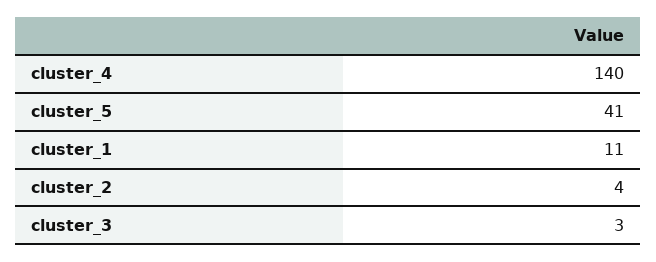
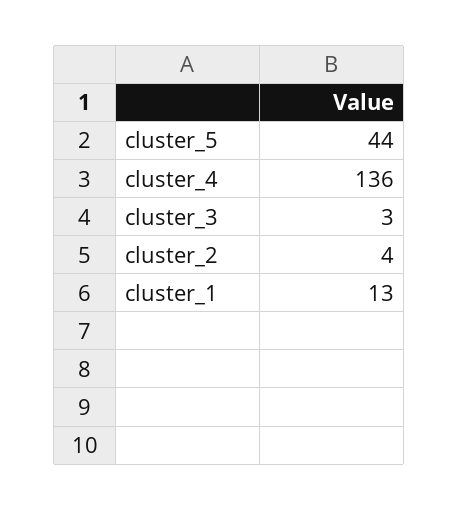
  {
-   "cluster_4": 140,
+   "cluster_4": 136,
-   "cluster_5": 41,
+   "cluster_5": 44,
-   "cluster_1": 11,
+   "cluster_1": 13,
    "cluster_2": 4,
    "cluster_3": 3
  }

